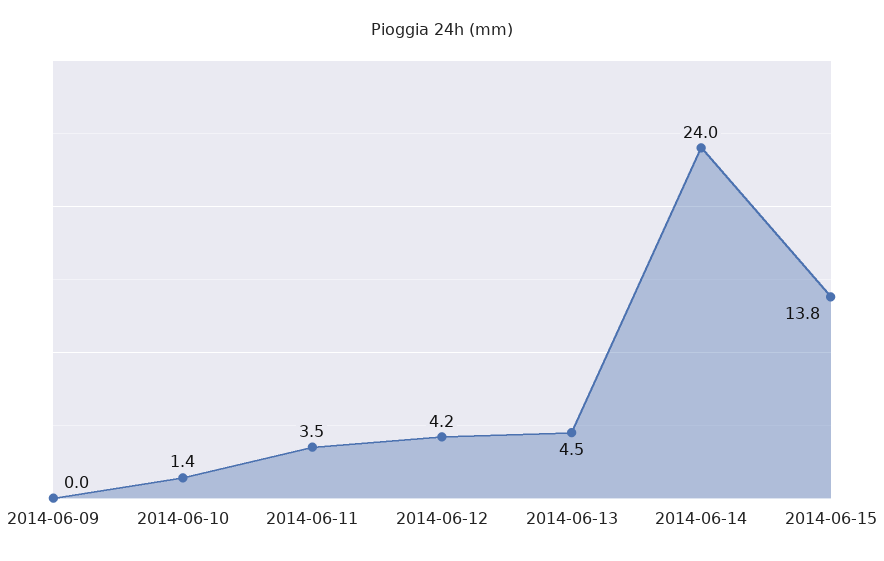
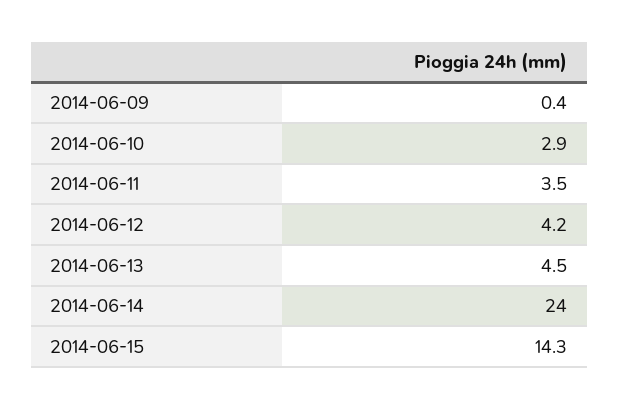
  {
-   "2014-06-09": 0,
+   "2014-06-09": 0.4,
-   "2014-06-10": 1.4,
+   "2014-06-10": 2.9,
    "2014-06-11": 3.5,
    "2014-06-12": 4.2,
    "2014-06-13": 4.5,
    "2014-06-14": 24,
-   "2014-06-15": 13.8
+   "2014-06-15": 14.3
  }

